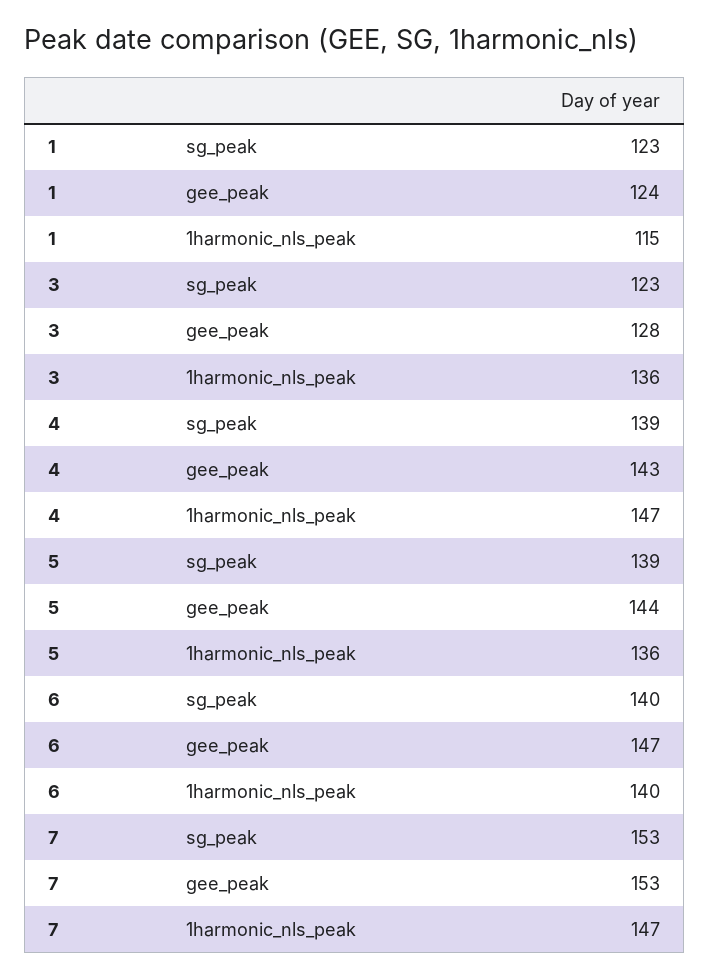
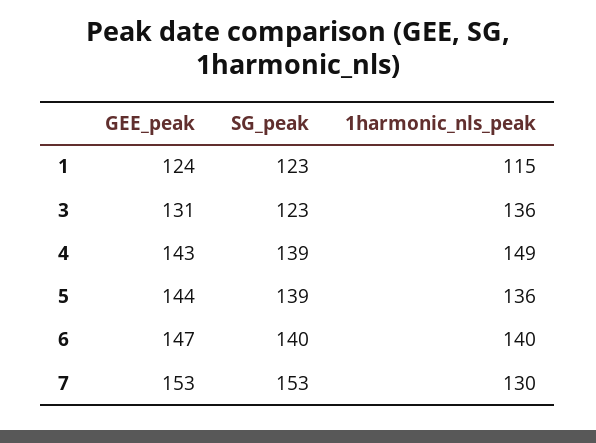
  {
    "1": {
      "sg_peak": 123,
      "gee_peak": 124,
      "1harmonic_nls_peak": 115
    },
    "3": {
      "sg_peak": 123,
-     "gee_peak": 128,
+     "gee_peak": 131,
      "1harmonic_nls_peak": 136
    },
    "4": {
      "sg_peak": 139,
      "gee_peak": 143,
-     "1harmonic_nls_peak": 147
+     "1harmonic_nls_peak": 149
    },
    "5": {
      "sg_peak": 139,
      "gee_peak": 144,
      "1harmonic_nls_peak": 136
    },
    "6": {
      "sg_peak": 140,
      "gee_peak": 147,
      "1harmonic_nls_peak": 140
    },
    "7": {
      "sg_peak": 153,
      "gee_peak": 153,
-     "1harmonic_nls_peak": 147
+     "1harmonic_nls_peak": 130
    }
  }

